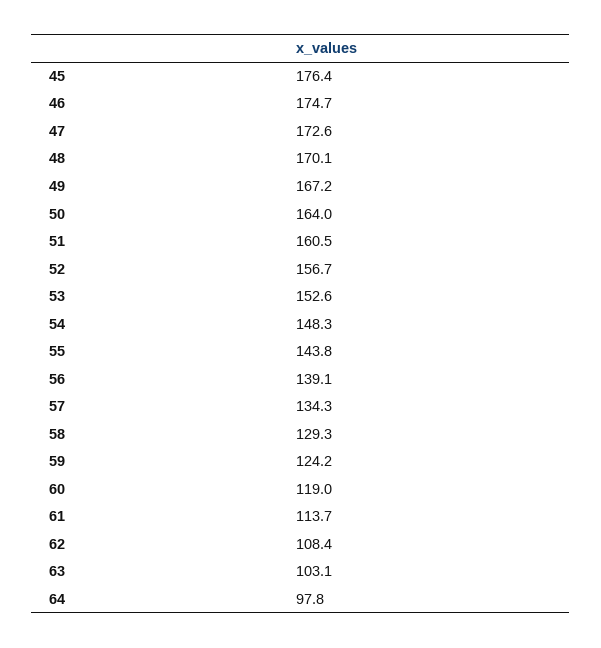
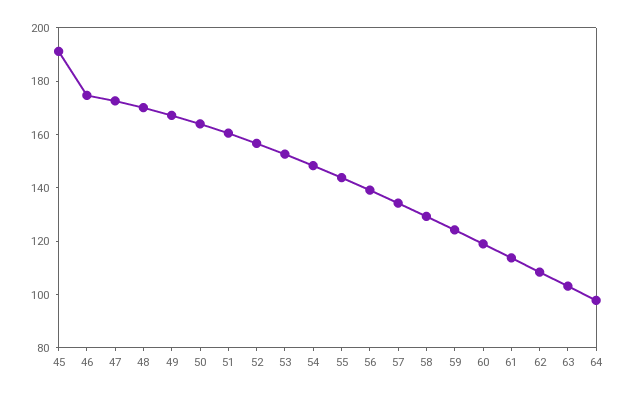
  {
-   "45": 176.4,
+   "45": 190,
    "46": 174.7,
    "47": 172.6,
    "48": 170.1,
    "49": 167.2,
    "50": 164,
    "51": 160.5,
    "52": 156.7,
    "53": 152.6,
    "54": 148.3,
    "55": 143.8,
    "56": 139.1,
    "57": 134.3,
    "58": 129.3,
    "59": 124.2,
    "60": 119,
    "61": 113.7,
    "62": 108.4,
    "63": 103.1,
    "64": 97.8
  }

